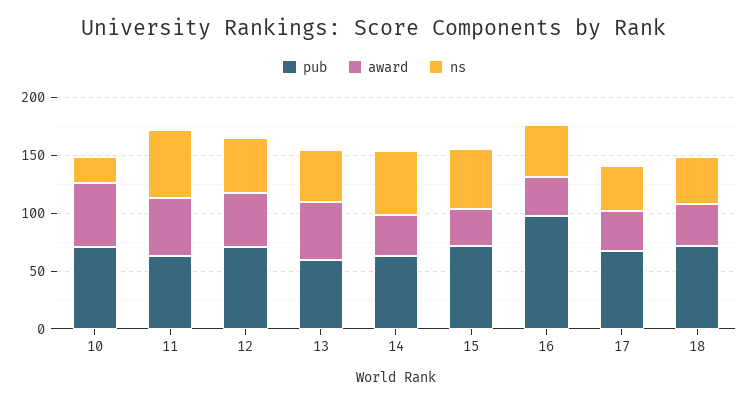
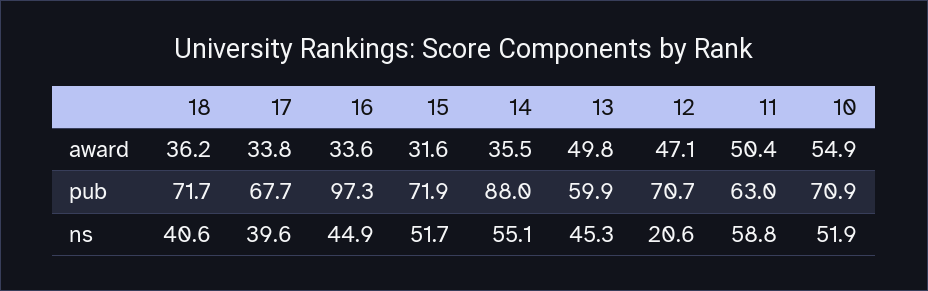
  {
    "pub": {
      "10": 70.9,
      "11": 63,
      "12": 70.7,
      "13": 59.9,
-     "14": 60,
+     "14": 88,
      "15": 71.9,
      "16": 97.3,
      "17": 67.7,
      "18": 71.7
    },
    "award": {
      "10": 54.9,
      "11": 50.4,
      "12": 47.1,
      "13": 49.8,
      "14": 35.5,
      "15": 31.6,
      "16": 33.6,
      "17": 33.8,
      "18": 36.2
    },
    "ns": {
-     "10": 20,
+     "10": 51.9,
      "11": 58.8,
-     "12": 50,
+     "12": 20.6,
      "13": 45.3,
      "14": 55.1,
      "15": 51.7,
      "16": 44.9,
      "17": 39.6,
      "18": 40.6
    }
  }

